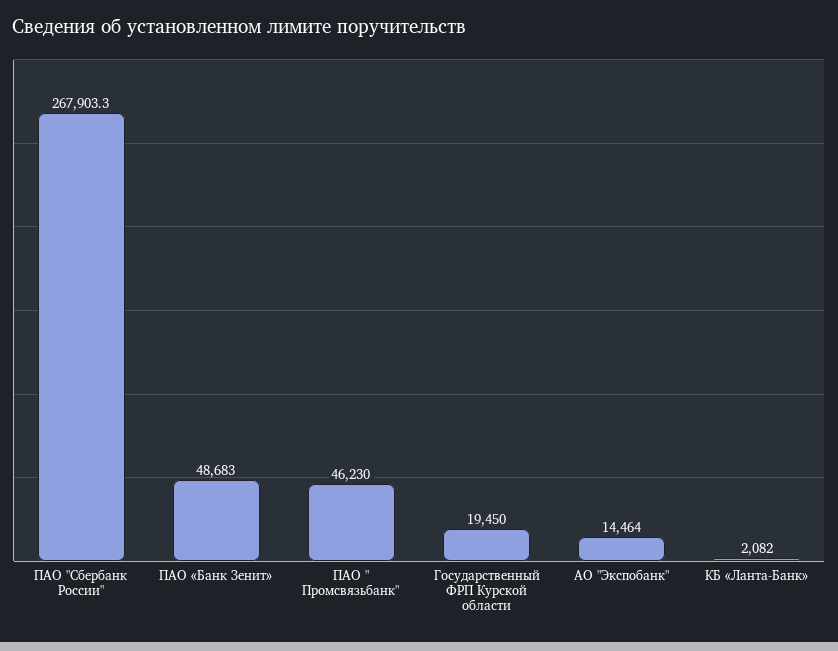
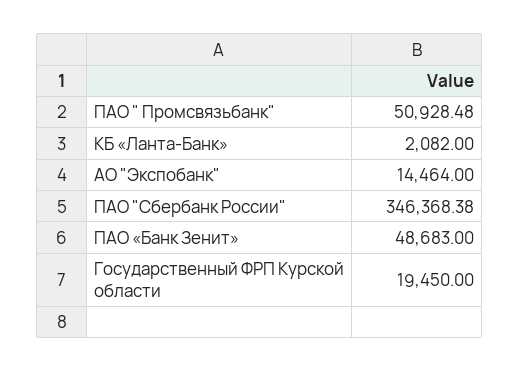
  {
-   "ПАО \"Сбербанк России\"": 267903.3,
+   "ПАО \"Сбербанк России\"": 346368.38,
    "ПАО «Банк Зенит»": 48683,
-   "ПАО \" Промсвязьбанк\"": 46230,
+   "ПАО \" Промсвязьбанк\"": 50928.48,
    "Государственный ФРП Курской области": 19450,
    "АО \"Экспобанк\"": 14464,
    "КБ «Ланта-Банк»": 2082
  }

